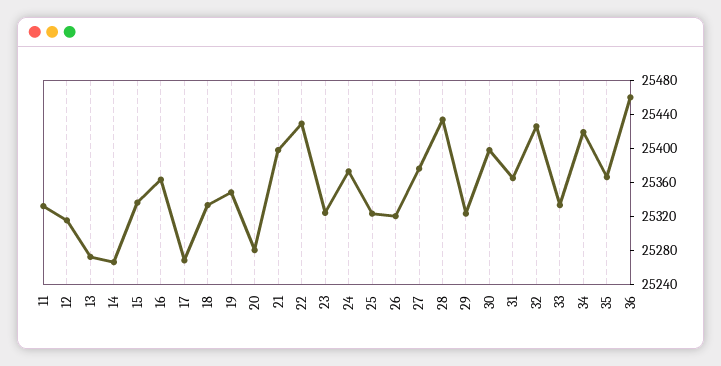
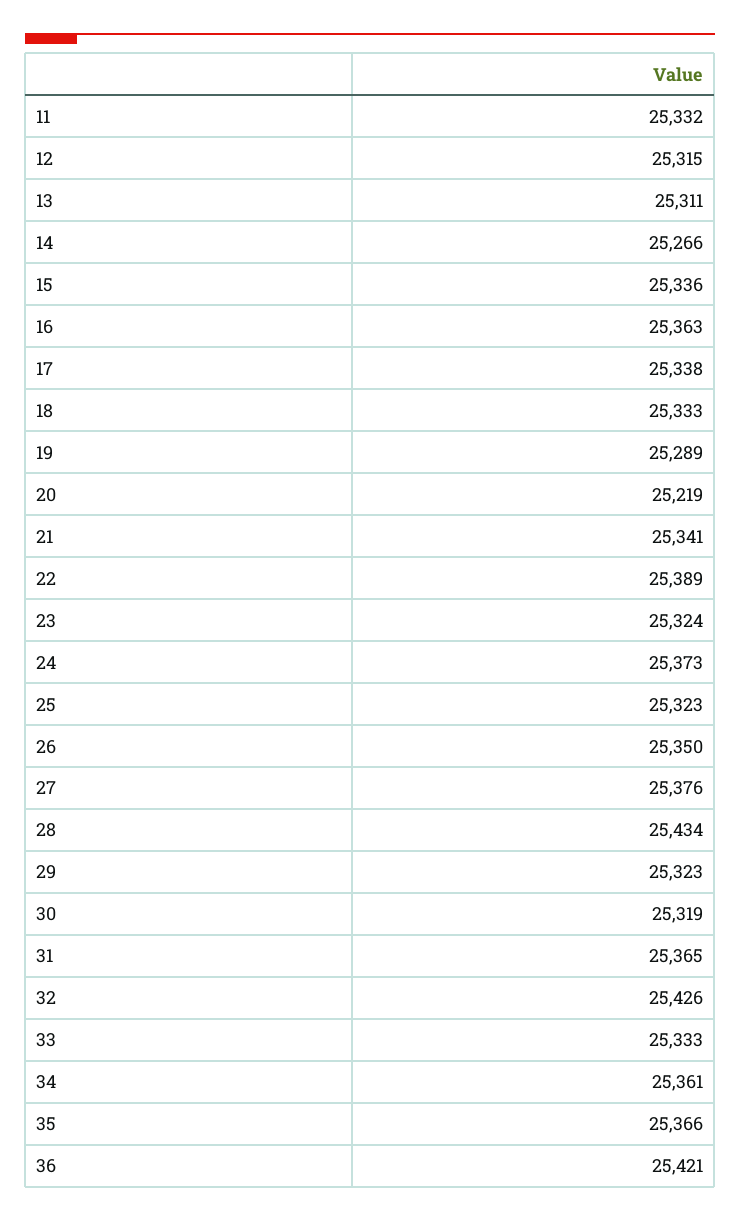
  {
    "11": 25332,
    "12": 25315,
-   "13": 25270,
+   "13": 25311,
    "14": 25266,
    "15": 25336,
    "16": 25363,
-   "17": 25270,
+   "17": 25338,
    "18": 25333,
-   "19": 25350,
+   "19": 25289,
-   "20": 25280,
+   "20": 25219,
-   "21": 25400,
+   "21": 25341,
-   "22": 25430,
+   "22": 25389,
    "23": 25324,
    "24": 25373,
    "25": 25323,
-   "26": 25320,
+   "26": 25350,
    "27": 25376,
    "28": 25434,
    "29": 25323,
-   "30": 25400,
+   "30": 25319,
    "31": 25365,
    "32": 25426,
    "33": 25333,
-   "34": 25420,
+   "34": 25361,
    "35": 25366,
-   "36": 25460
+   "36": 25421
  }

